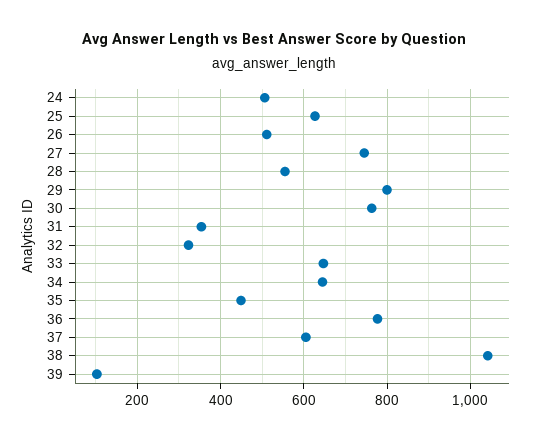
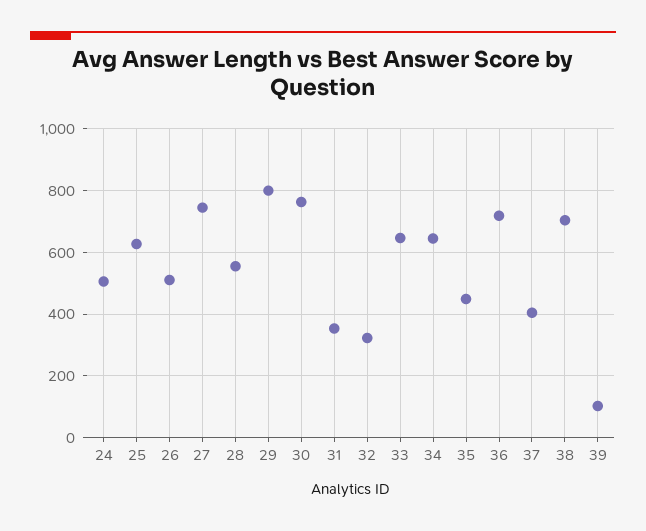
  {
    "24": 500,
    "25": 620,
    "26": 520,
    "27": 740,
    "28": 560,
    "29": 800,
    "30": 760,
    "31": 360,
    "32": 320,
    "33": 640,
    "34": 640,
    "35": 440,
-   "36": 780,
+   "36": 720,
-   "37": 600,
+   "37": 400,
-   "38": 1040,
+   "38": 700,
    "39": 100
  }

